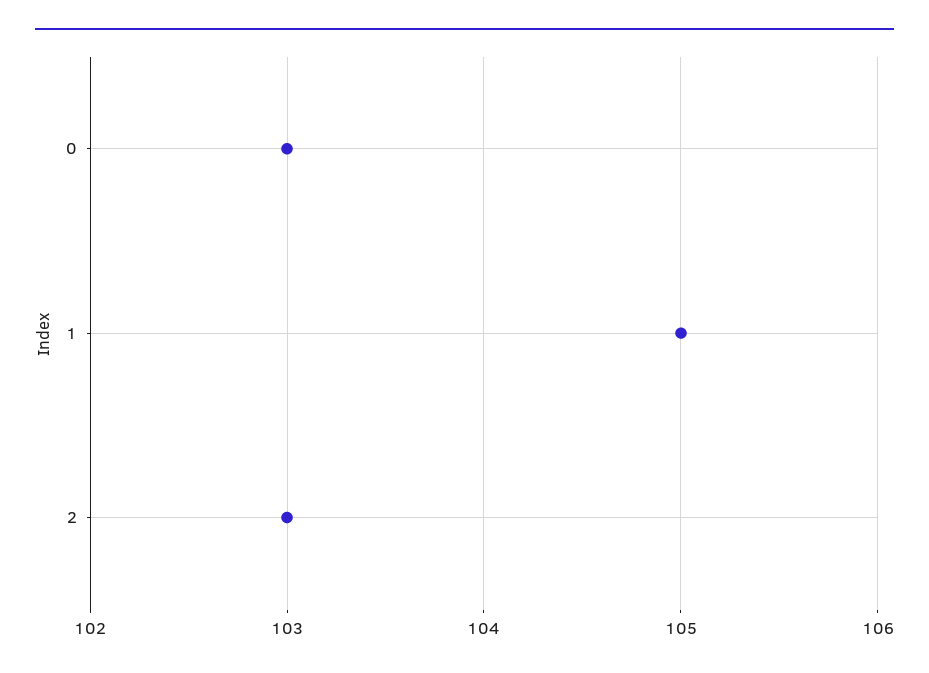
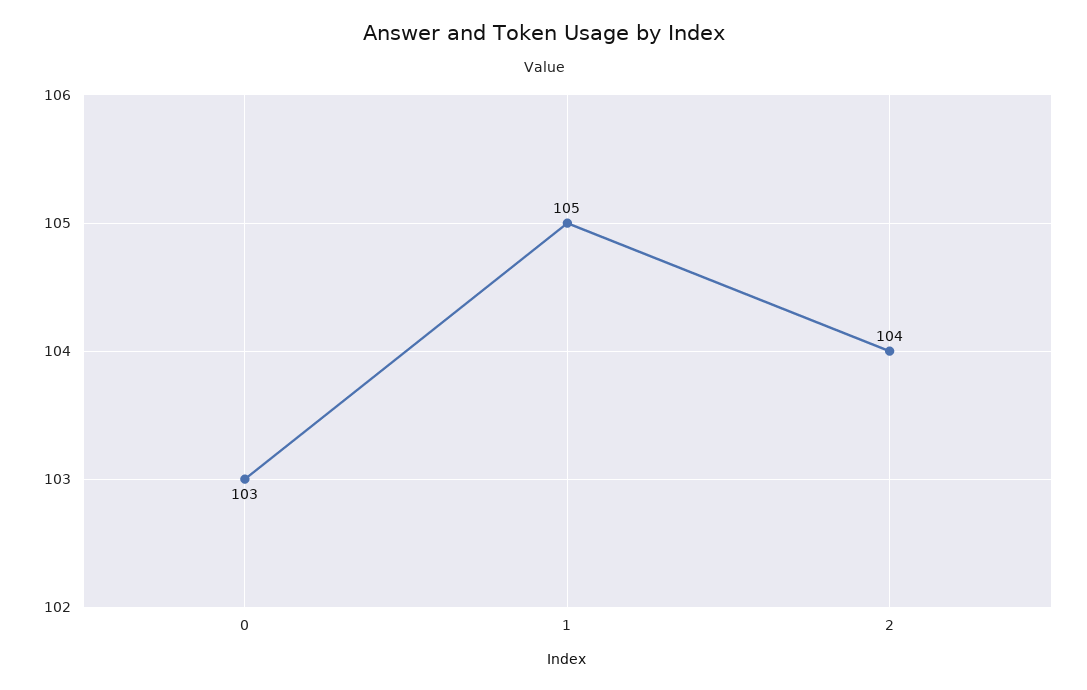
  {
    "0": 103,
    "1": 105,
-   "2": 103
+   "2": 104
  }

